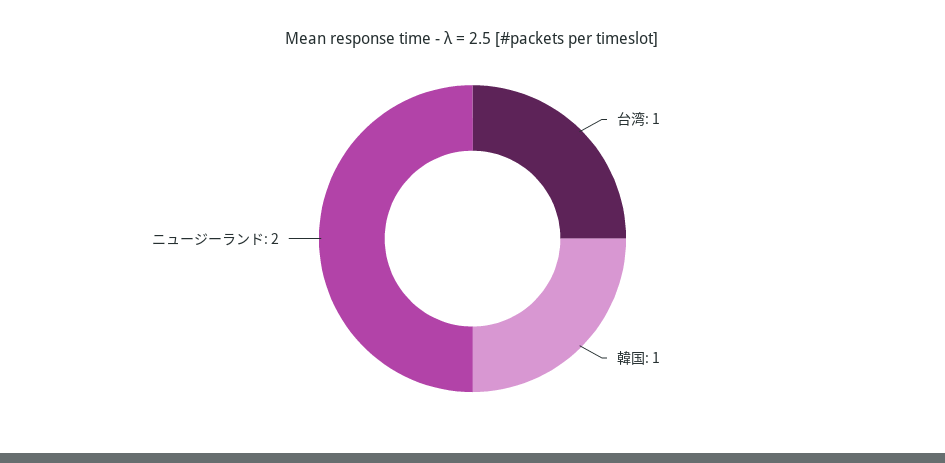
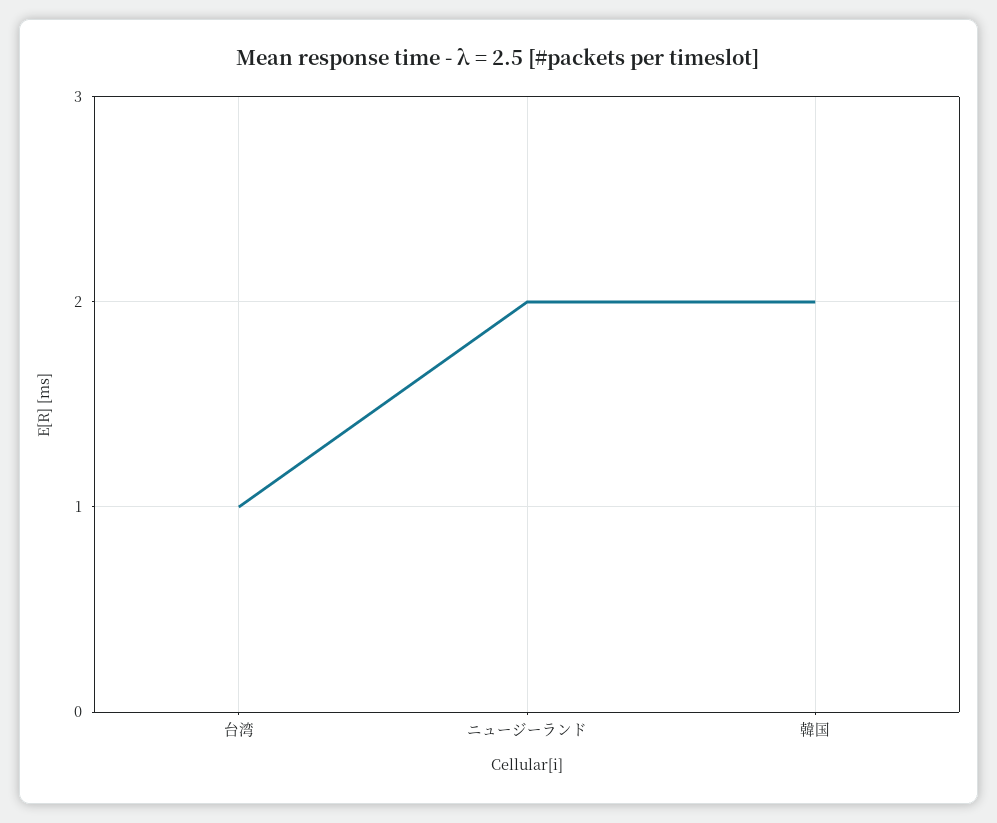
  {
    "台湾": 1,
-   "韓国": 1,
+   "韓国": 2,
    "ニュージーランド": 2
  }

